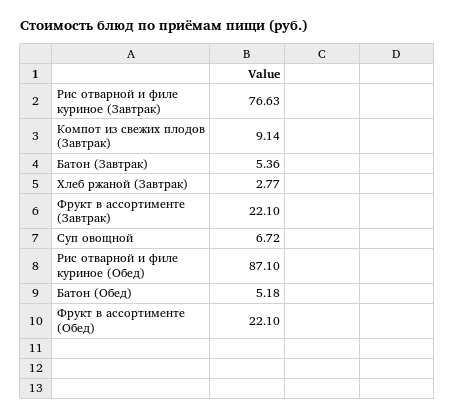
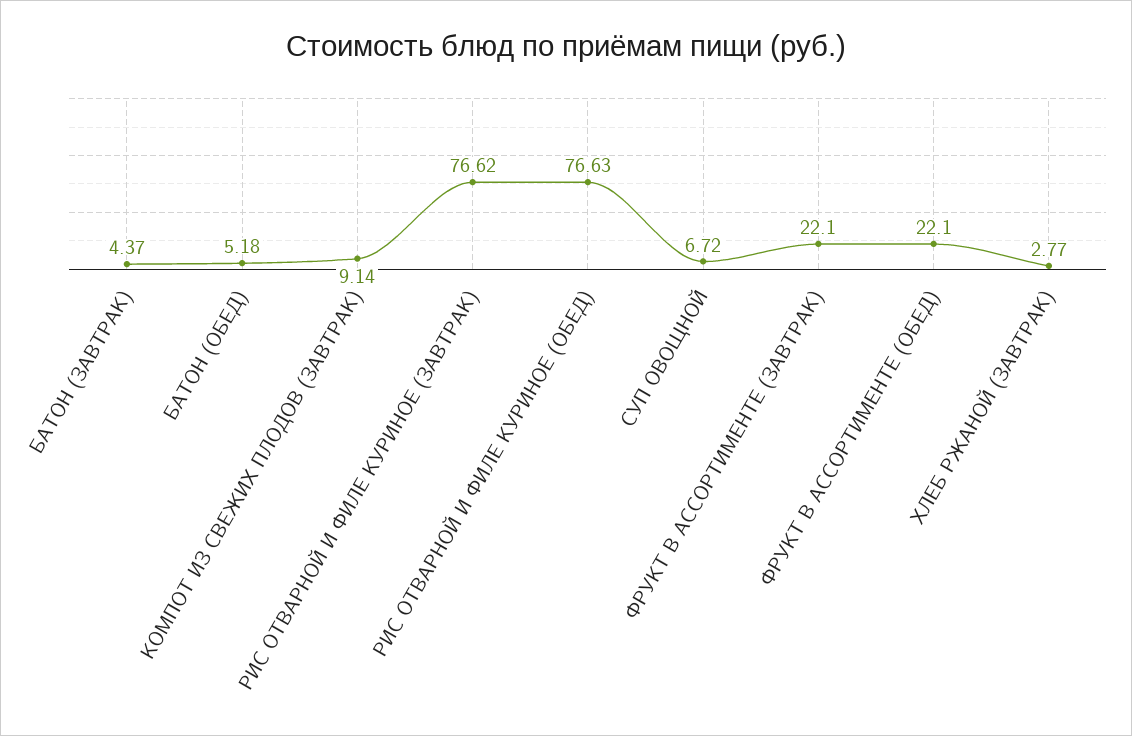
  {
-   "Рис отварной и филе куриное (Завтрак)": 76.63,
+   "Рис отварной и филе куриное (Завтрак)": 76.62,
    "Компот из свежих плодов (Завтрак)": 9.14,
-   "Батон (Завтрак)": 5.36,
+   "Батон (Завтрак)": 4.37,
    "Хлеб ржаной (Завтрак)": 2.77,
    "Фрукт в ассортименте (Завтрак)": 22.1,
    "Суп овощной": 6.72,
-   "Рис отварной и филе куриное (Обед)": 87.1,
+   "Рис отварной и филе куриное (Обед)": 76.63,
    "Батон (Обед)": 5.18,
    "Фрукт в ассортименте (Обед)": 22.1
  }

